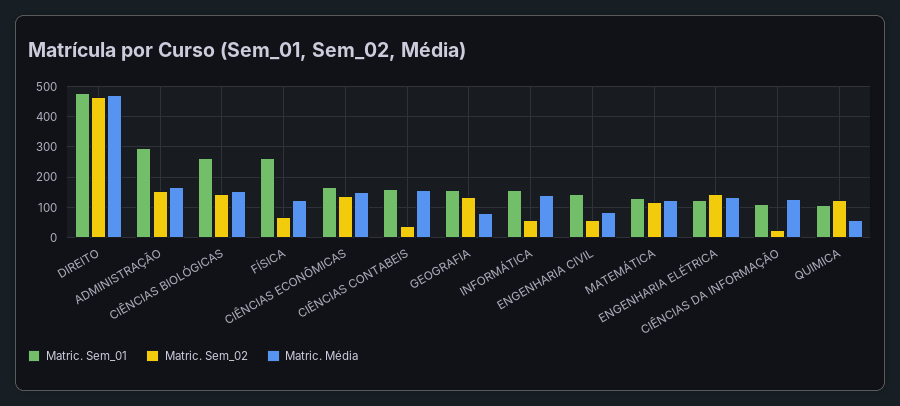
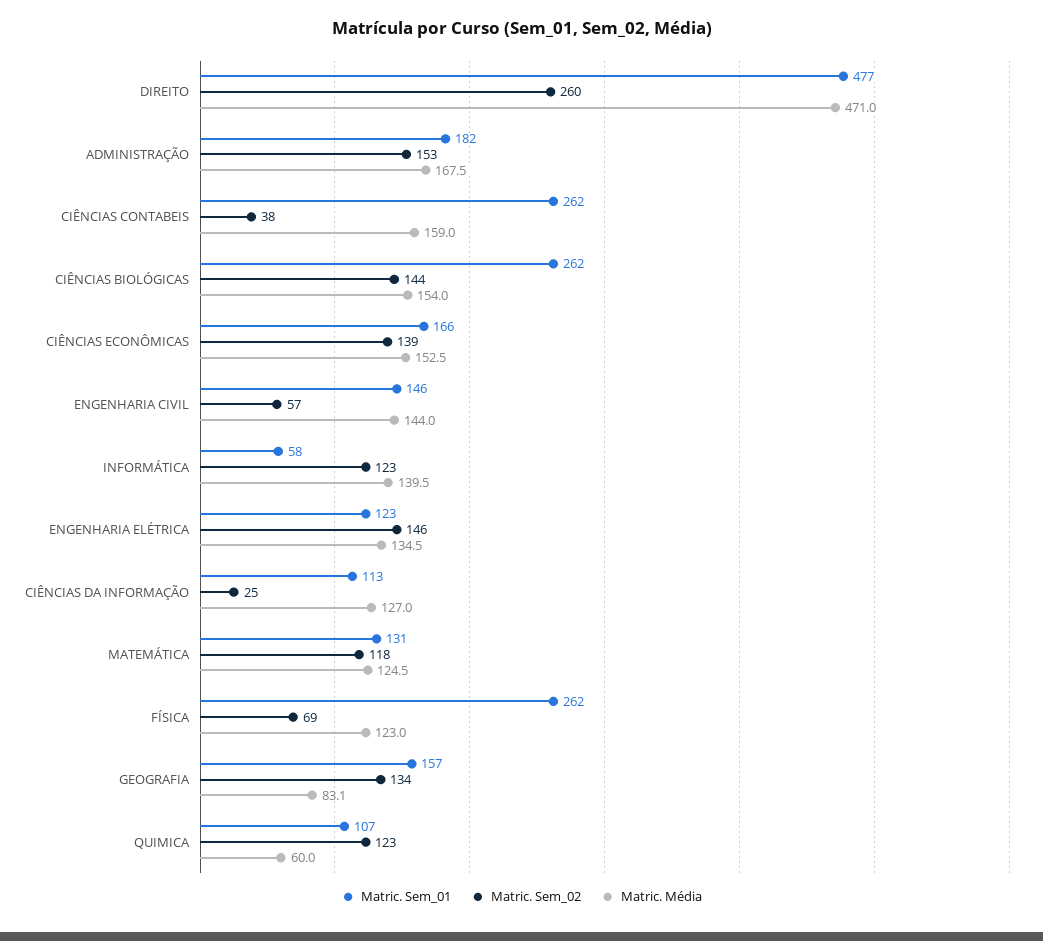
  {
    "Matric. Sem_01": {
      "DIREITO": 477,
-     "ADMINISTRAÇÃO": 300,
+     "ADMINISTRAÇÃO": 182,
      "CIÊNCIAS BIOLÓGICAS": 262,
      "FÍSICA": 262,
      "CIÊNCIAS ECONÔMICAS": 166,
-     "CIÊNCIAS CONTABEIS": 160,
+     "CIÊNCIAS CONTABEIS": 262,
      "GEOGRAFIA": 157,
-     "INFORMÁTICA": 160,
+     "INFORMÁTICA": 58,
      "ENGENHARIA CIVIL": 146,
      "MATEMÁTICA": 131,
      "ENGENHARIA ELÉTRICA": 123,
      "CIÊNCIAS DA INFORMAÇÃO": 113,
      "QUIMICA": 107
    },
    "Matric. Sem_02": {
-     "DIREITO": 460,
+     "DIREITO": 260,
      "ADMINISTRAÇÃO": 153,
      "CIÊNCIAS BIOLÓGICAS": 144,
      "FÍSICA": 69,
      "CIÊNCIAS ECONÔMICAS": 139,
      "CIÊNCIAS CONTABEIS": 38,
      "GEOGRAFIA": 134,
-     "INFORMÁTICA": 60,
+     "INFORMÁTICA": 123,
      "ENGENHARIA CIVIL": 57,
      "MATEMÁTICA": 118,
      "ENGENHARIA ELÉTRICA": 146,
      "CIÊNCIAS DA INFORMAÇÃO": 25,
      "QUIMICA": 123
    },
    "Matric. Média": {
      "DIREITO": 471,
      "ADMINISTRAÇÃO": 167.5,
      "CIÊNCIAS BIOLÓGICAS": 154,
      "FÍSICA": 123,
      "CIÊNCIAS ECONÔMICAS": 152.5,
      "CIÊNCIAS CONTABEIS": 159,
      "GEOGRAFIA": 83.1,
      "INFORMÁTICA": 139.5,
-     "ENGENHARIA CIVIL": 80,
+     "ENGENHARIA CIVIL": 144,
      "MATEMÁTICA": 124.5,
      "ENGENHARIA ELÉTRICA": 134.5,
      "CIÊNCIAS DA INFORMAÇÃO": 127,
      "QUIMICA": 60
    }
  }

